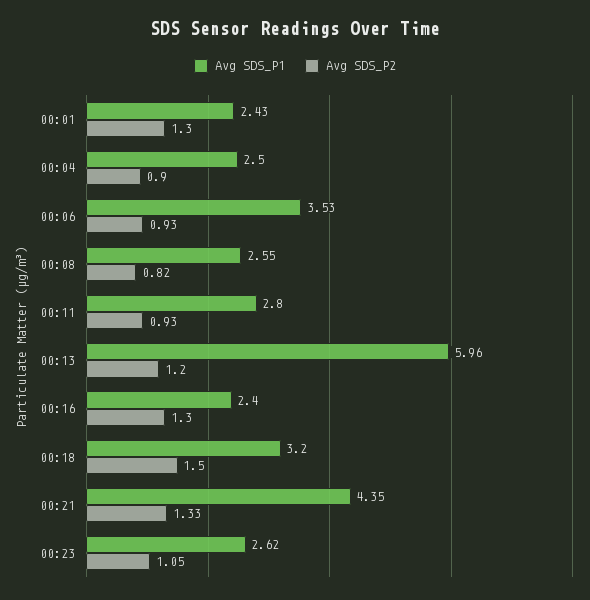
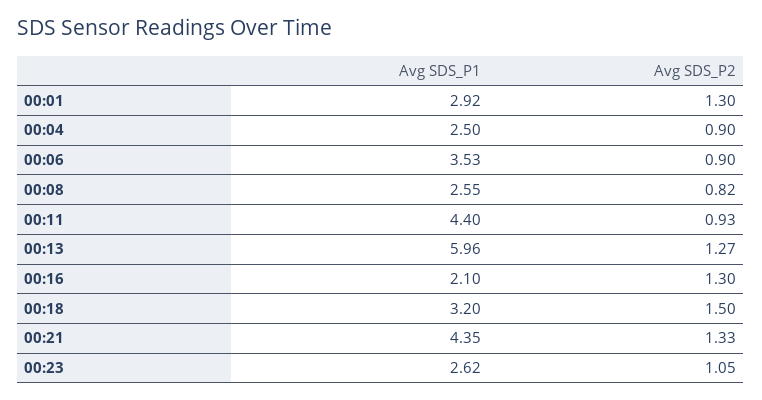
  {
    "Avg SDS_P1": {
-     "00:01": 2.43,
+     "00:01": 2.92,
      "00:04": 2.5,
      "00:06": 3.53,
      "00:08": 2.55,
-     "00:11": 2.8,
+     "00:11": 4.4,
      "00:13": 5.96,
-     "00:16": 2.4,
+     "00:16": 2.1,
      "00:18": 3.2,
      "00:21": 4.35,
      "00:23": 2.62
    },
    "Avg SDS_P2": {
      "00:01": 1.3,
      "00:04": 0.9,
-     "00:06": 0.93,
+     "00:06": 0.9,
      "00:08": 0.82,
      "00:11": 0.93,
-     "00:13": 1.2,
+     "00:13": 1.27,
      "00:16": 1.3,
      "00:18": 1.5,
      "00:21": 1.33,
      "00:23": 1.05
    }
  }

